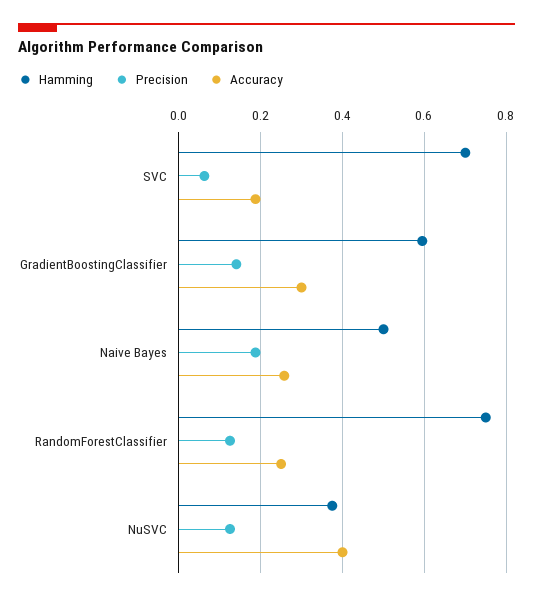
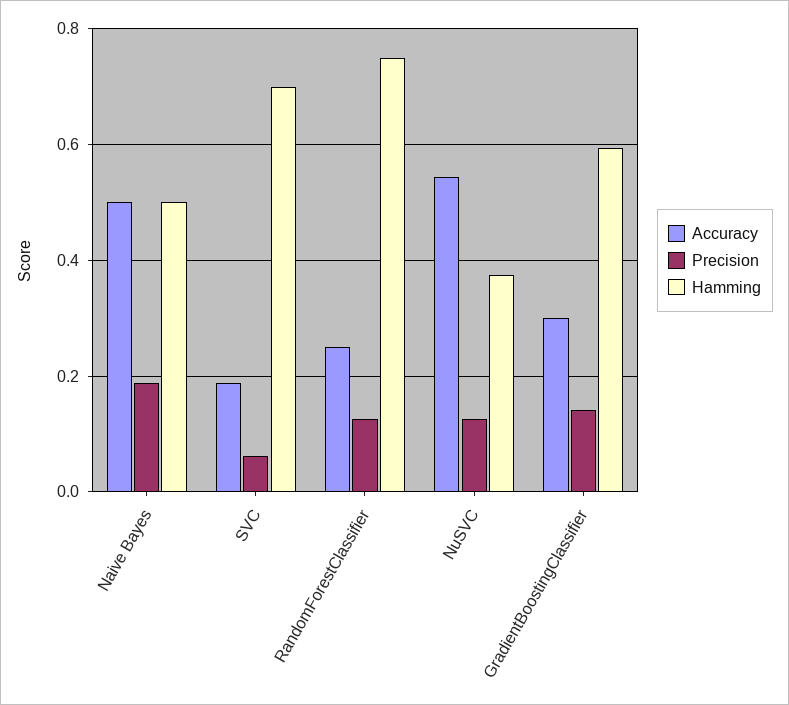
  {
    "Hamming": {
      "SVC": 0.7,
      "GradientBoostingClassifier": 0.6,
      "Naive Bayes": 0.5,
      "RandomForestClassifier": 0.76,
      "NuSVC": 0.38
    },
    "Precision": {
      "SVC": 0.06,
      "GradientBoostingClassifier": 0.14,
      "Naive Bayes": 0.18,
      "RandomForestClassifier": 0.12,
      "NuSVC": 0.12
    },
    "Accuracy": {
      "SVC": 0.18,
      "GradientBoostingClassifier": 0.3,
-     "Naive Bayes": 0.26,
+     "Naive Bayes": 0.5,
      "RandomForestClassifier": 0.26,
-     "NuSVC": 0.4
+     "NuSVC": 0.54
    }
  }

